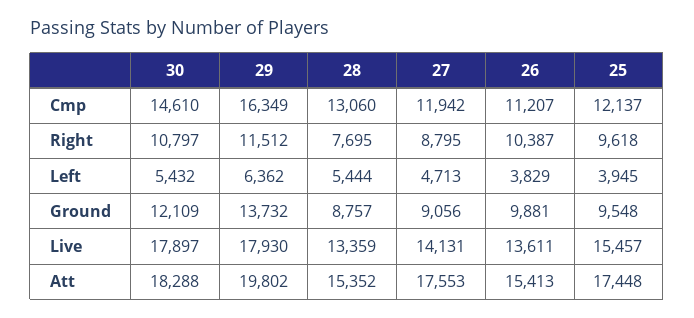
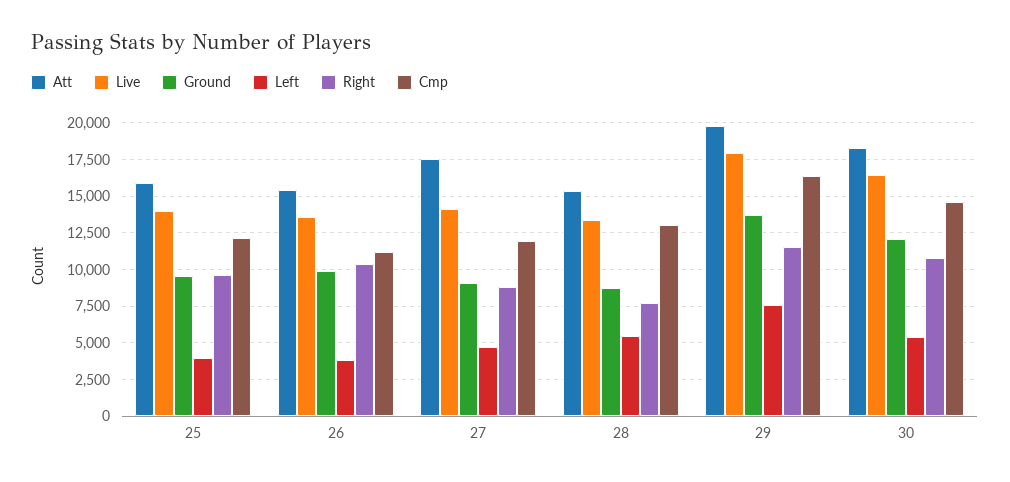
  {
    "Cmp": {
      "30": 14610,
      "29": 16349,
      "28": 13060,
      "27": 11942,
      "26": 11207,
      "25": 12137
    },
    "Right": {
      "30": 10797,
      "29": 11512,
      "28": 7695,
      "27": 8795,
      "26": 10387,
      "25": 9618
    },
    "Left": {
      "30": 5432,
-     "29": 6362,
+     "29": 7500,
      "28": 5444,
      "27": 4713,
      "26": 3829,
      "25": 3945
    },
    "Ground": {
      "30": 12109,
      "29": 13732,
      "28": 8757,
      "27": 9056,
      "26": 9881,
      "25": 9548
    },
    "Live": {
-     "30": 17897,
+     "30": 16500,
      "29": 17930,
      "28": 13359,
      "27": 14131,
      "26": 13611,
-     "25": 15457
+     "25": 14000
    },
    "Att": {
      "30": 18288,
      "29": 19802,
      "28": 15352,
      "27": 17553,
      "26": 15413,
-     "25": 17448
+     "25": 16000
    }
  }

